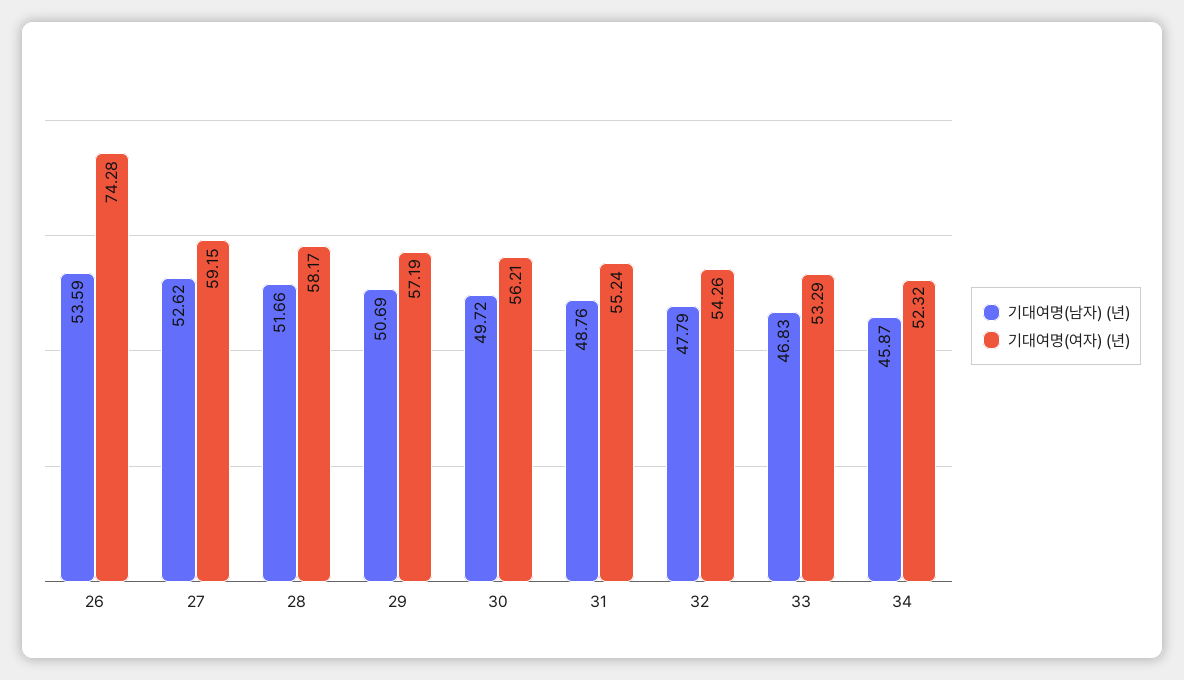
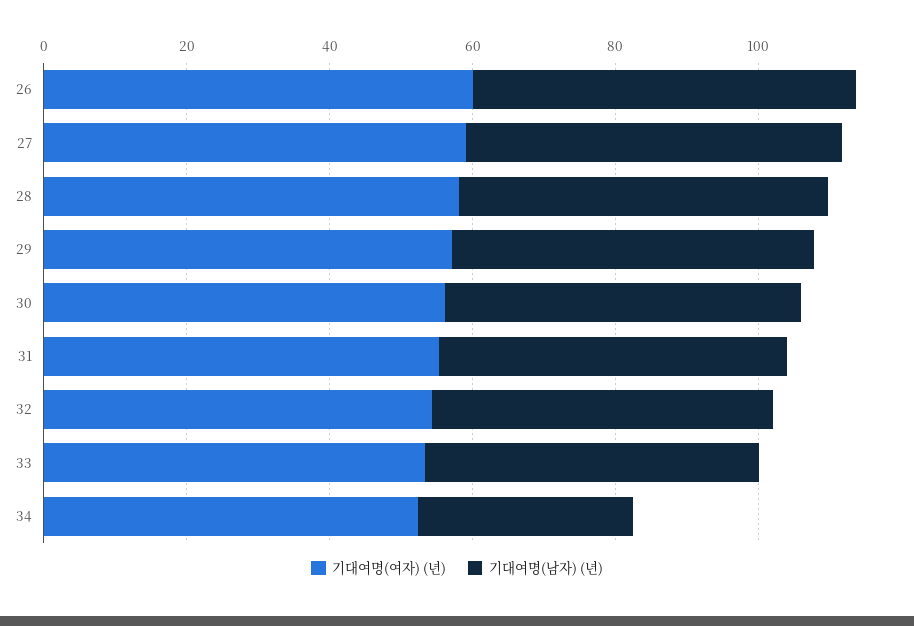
  {
    "기대여명(남자) (년)": {
      "26": 53.59,
      "27": 52.62,
      "28": 51.66,
      "29": 50.69,
      "30": 49.72,
      "31": 48.76,
      "32": 47.79,
      "33": 46.83,
-     "34": 45.87
+     "34": 30
    },
    "기대여명(여자) (년)": {
-     "26": 74.28,
+     "26": 60,
      "27": 59.15,
      "28": 58.17,
      "29": 57.19,
      "30": 56.21,
      "31": 55.24,
      "32": 54.26,
      "33": 53.29,
      "34": 52.32
    }
  }

